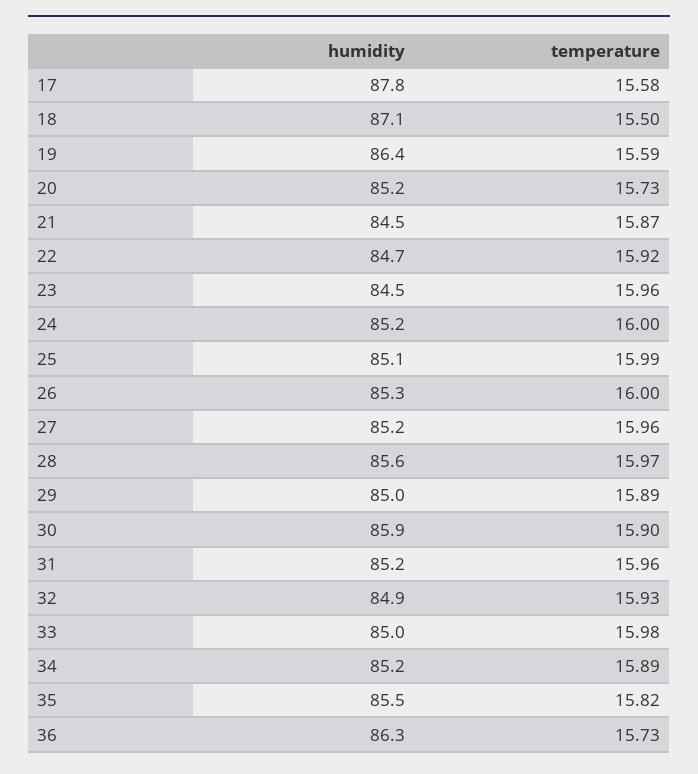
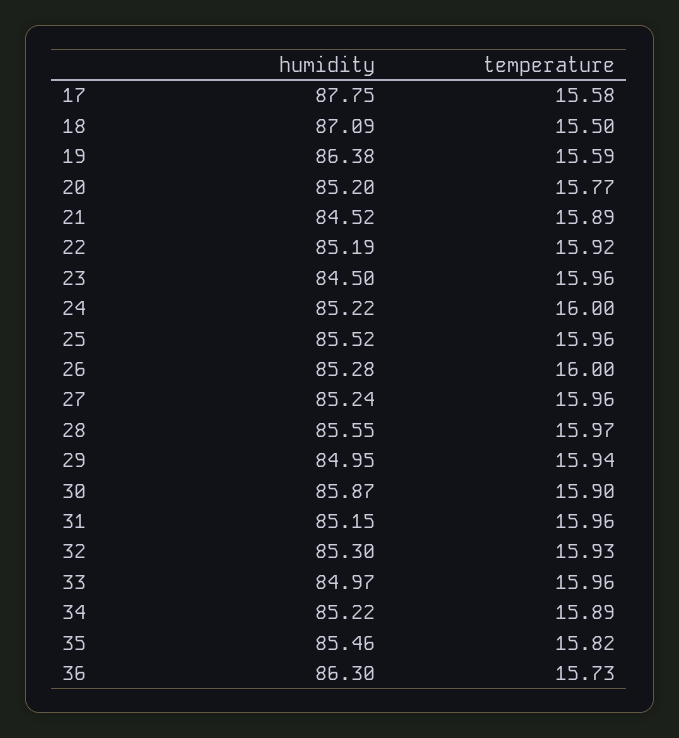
  {
    "humidity": {
      "17": 87.75,
      "18": 87.09,
      "19": 86.38,
      "20": 85.2,
      "21": 84.52,
-     "22": 84.7,
+     "22": 85.19,
      "23": 84.5,
      "24": 85.22,
-     "25": 85.1,
+     "25": 85.52,
      "26": 85.28,
      "27": 85.24,
      "28": 85.55,
      "29": 84.95,
      "30": 85.87,
      "31": 85.15,
-     "32": 84.9,
+     "32": 85.3,
      "33": 84.97,
      "34": 85.22,
      "35": 85.46,
      "36": 86.3
    },
    "temperature": {
      "17": 15.58,
      "18": 15.5,
      "19": 15.59,
-     "20": 15.73,
+     "20": 15.77,
-     "21": 15.87,
+     "21": 15.89,
      "22": 15.92,
      "23": 15.96,
      "24": 16,
-     "25": 15.99,
+     "25": 15.96,
      "26": 16,
      "27": 15.96,
      "28": 15.97,
-     "29": 15.89,
+     "29": 15.94,
      "30": 15.9,
      "31": 15.96,
      "32": 15.93,
-     "33": 15.98,
+     "33": 15.96,
      "34": 15.89,
      "35": 15.82,
      "36": 15.73
    }
  }

